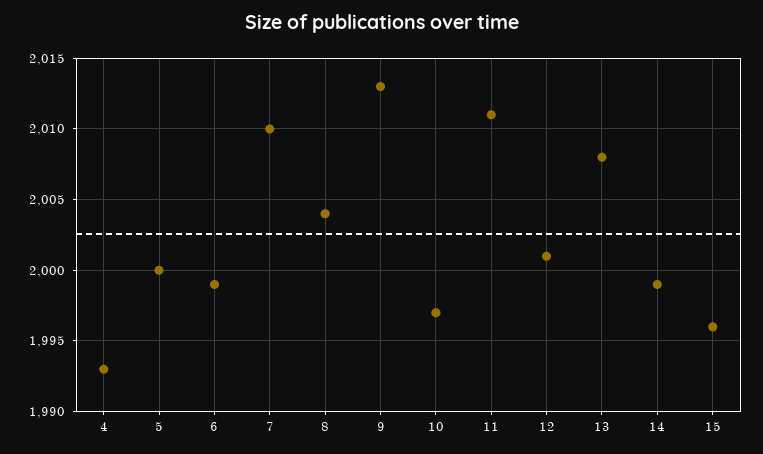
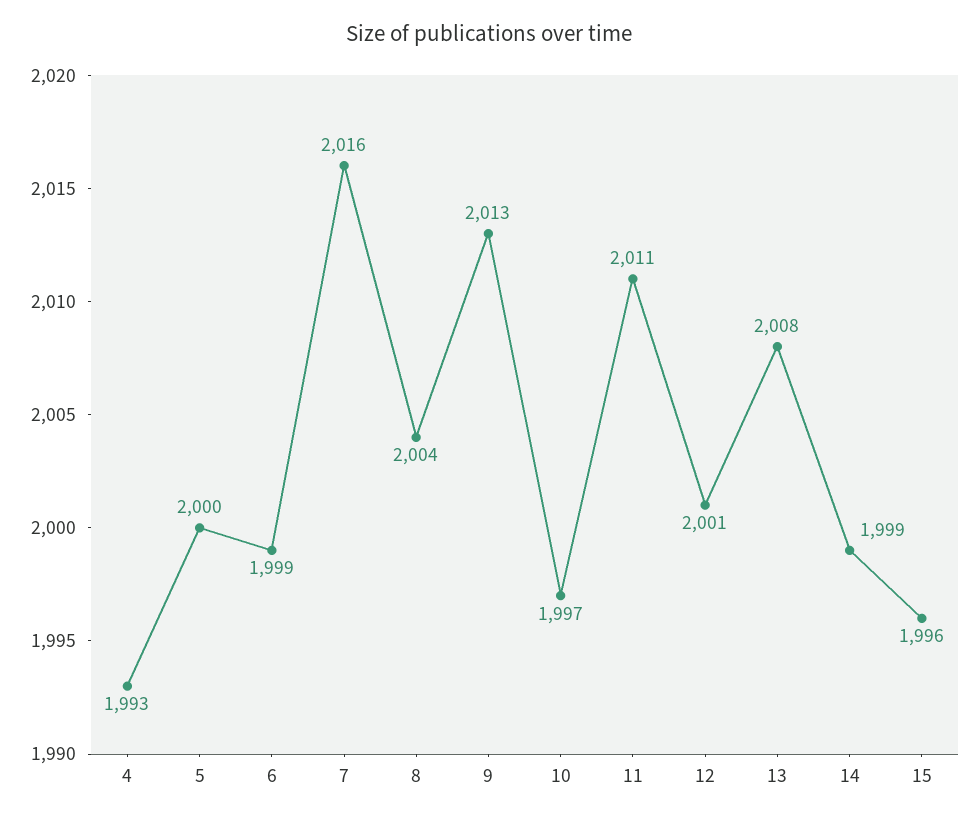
  {
    "4": 1993,
    "5": 2000,
    "6": 1999,
-   "7": 2010,
+   "7": 2016,
    "8": 2004,
    "9": 2013,
    "10": 1997,
    "11": 2011,
    "12": 2001,
    "13": 2008,
    "14": 1999,
    "15": 1996
  }

